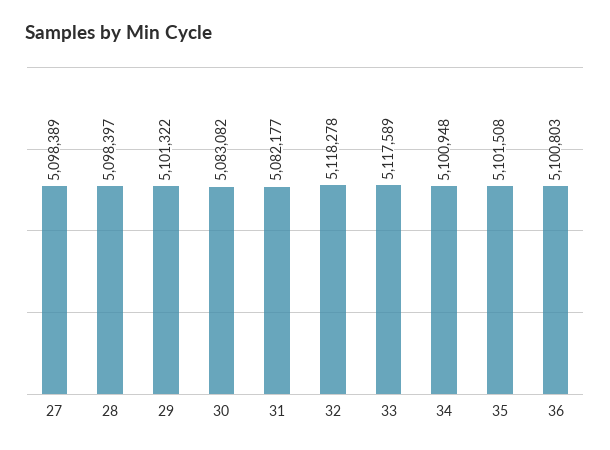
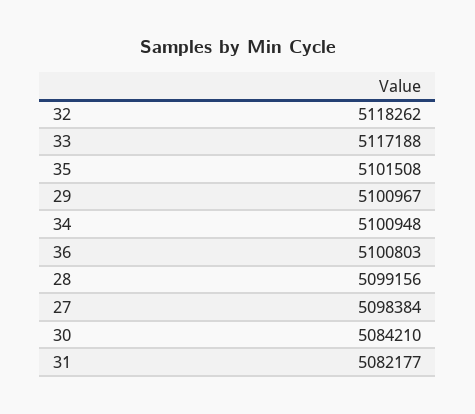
  {
-   "27": 5098389,
+   "27": 5098384,
-   "28": 5098397,
+   "28": 5099156,
-   "29": 5101322,
+   "29": 5100967,
-   "30": 5083082,
+   "30": 5084210,
    "31": 5082177,
-   "32": 5118278,
+   "32": 5118262,
-   "33": 5117589,
+   "33": 5117188,
    "34": 5100948,
    "35": 5101508,
    "36": 5100803
  }

